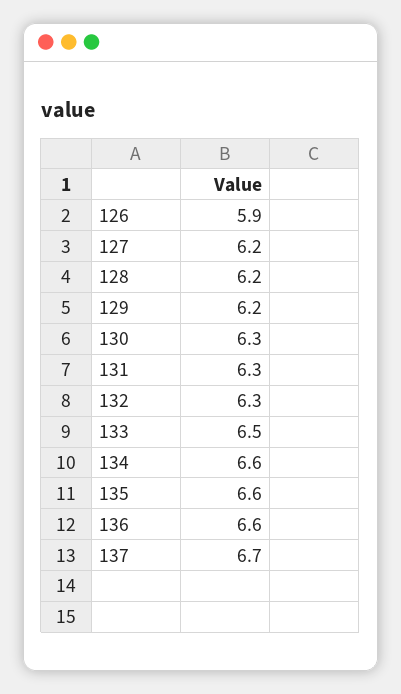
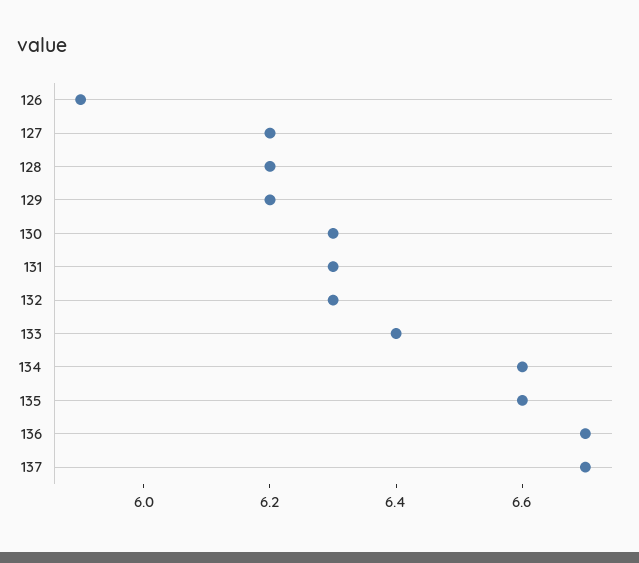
  {
    "126": 5.9,
    "127": 6.2,
    "128": 6.2,
    "129": 6.2,
    "130": 6.3,
    "131": 6.3,
    "132": 6.3,
-   "133": 6.5,
+   "133": 6.4,
    "134": 6.6,
    "135": 6.6,
-   "136": 6.6,
+   "136": 6.7,
    "137": 6.7
  }

